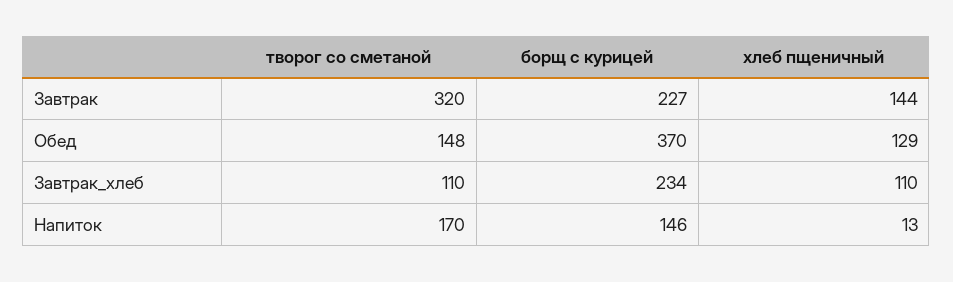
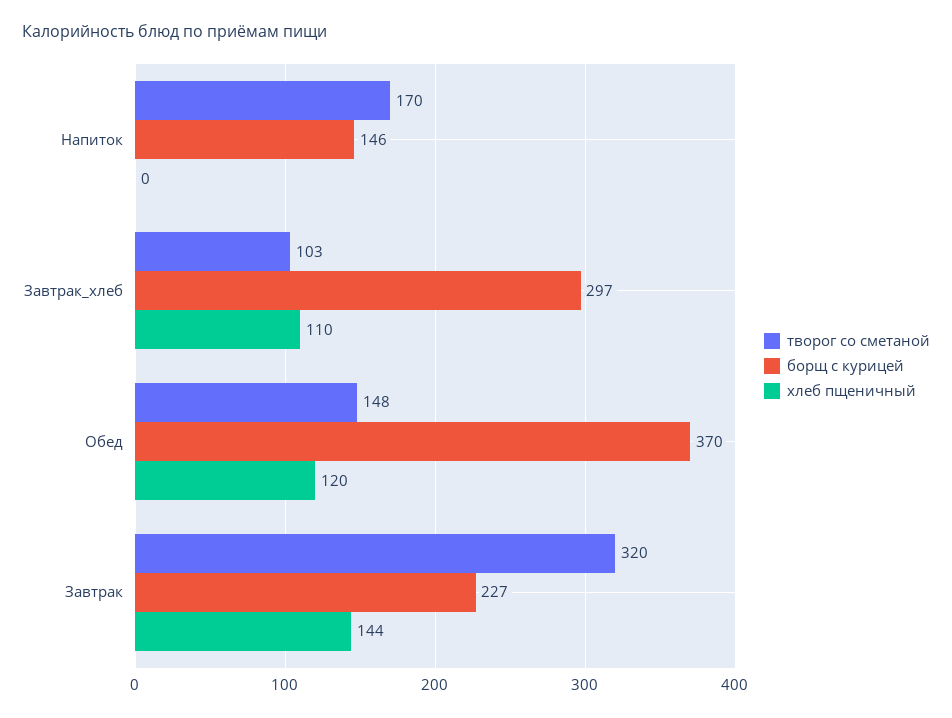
  {
    "творог со сметаной": {
      "Завтрак": 320,
      "Обед": 148,
-     "Завтрак_хлеб": 110,
+     "Завтрак_хлеб": 103,
      "Напиток": 170
    },
    "борщ с курицей": {
      "Завтрак": 227,
      "Обед": 370,
-     "Завтрак_хлеб": 234,
+     "Завтрак_хлеб": 297,
      "Напиток": 146
    },
    "хлеб пщеничный": {
      "Завтрак": 144,
-     "Обед": 129,
+     "Обед": 120,
      "Завтрак_хлеб": 110,
-     "Напиток": 13
+     "Напиток": 0
    }
  }

